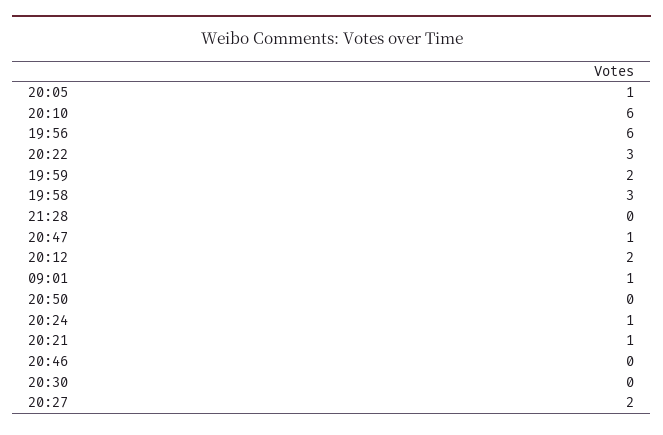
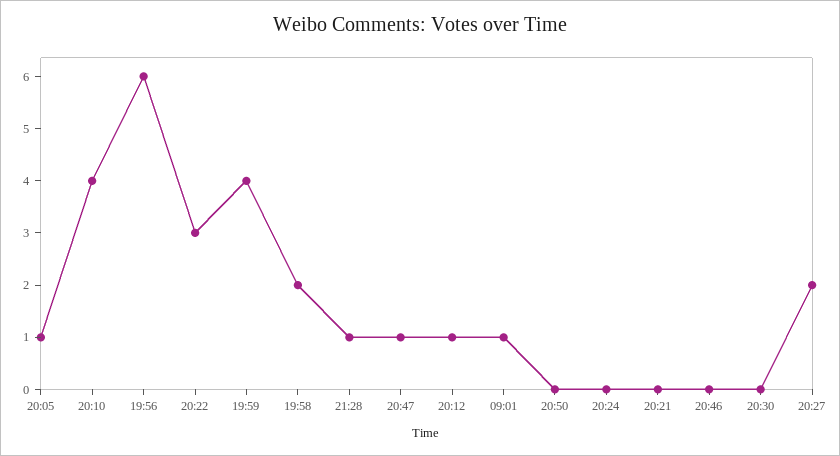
  {
    "20:05": 1,
-   "20:10": 6,
+   "20:10": 4,
    "19:56": 6,
    "20:22": 3,
-   "19:59": 2,
+   "19:59": 4,
-   "19:58": 3,
+   "19:58": 2,
-   "21:28": 0,
+   "21:28": 1,
    "20:47": 1,
-   "20:12": 2,
+   "20:12": 1,
    "09:01": 1,
    "20:50": 0,
-   "20:24": 1,
+   "20:24": 0,
-   "20:21": 1,
+   "20:21": 0,
    "20:46": 0,
    "20:30": 0,
    "20:27": 2
  }

